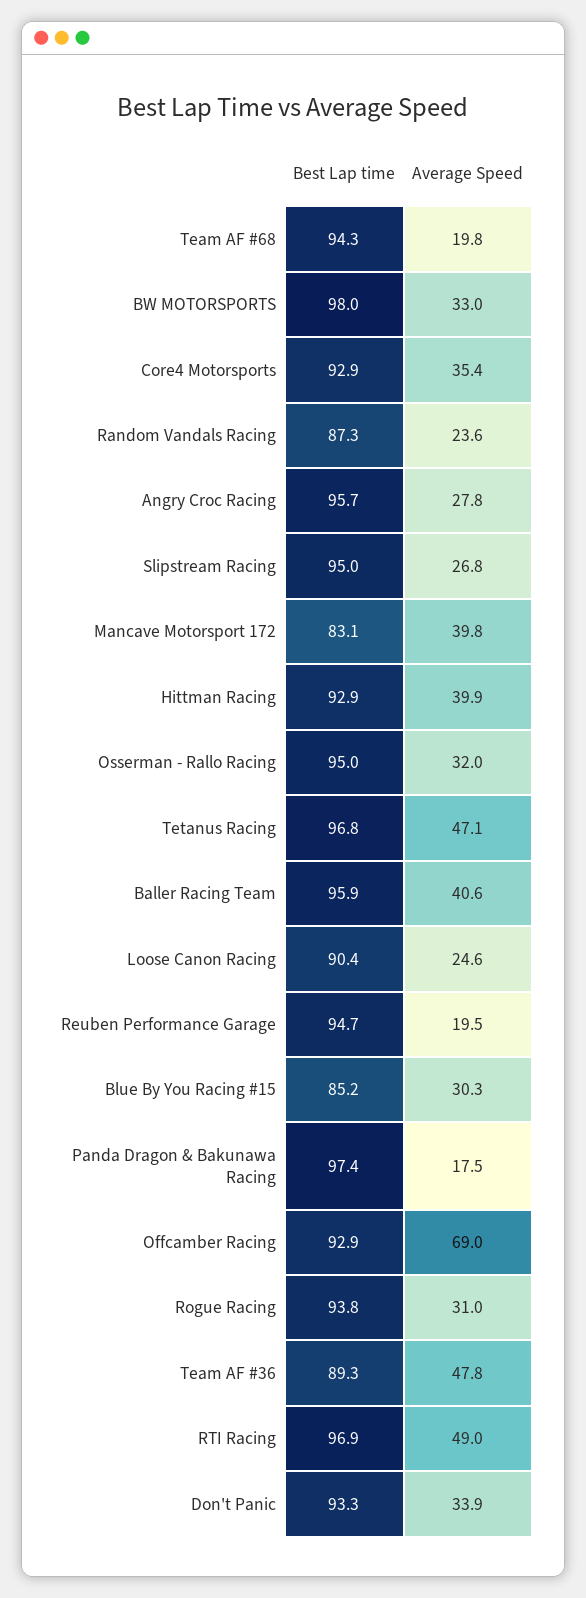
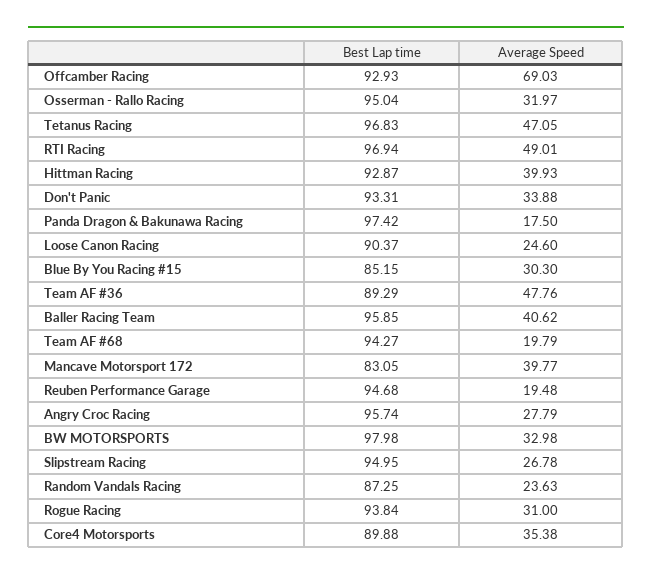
  {
    "Best Lap time": {
      "Team AF #68": 94.27,
      "BW MOTORSPORTS": 97.98,
-     "Core4 Motorsports": 92.9,
+     "Core4 Motorsports": 89.88,
      "Random Vandals Racing": 87.25,
      "Angry Croc Racing": 95.74,
      "Slipstream Racing": 94.95,
      "Mancave Motorsport 172": 83.05,
      "Hittman Racing": 92.87,
      "Osserman - Rallo Racing": 95.04,
      "Tetanus Racing": 96.83,
      "Baller Racing Team": 95.85,
      "Loose Canon Racing": 90.37,
      "Reuben Performance Garage": 94.68,
      "Blue By You Racing #15": 85.15,
      "Panda Dragon & Bakunawa Racing": 97.42,
      "Offcamber Racing": 92.93,
      "Rogue Racing": 93.84,
      "Team AF #36": 89.29,
      "RTI Racing": 96.94,
      "Don't Panic": 93.31
    },
    "Average Speed": {
      "Team AF #68": 19.79,
      "BW MOTORSPORTS": 32.98,
      "Core4 Motorsports": 35.38,
      "Random Vandals Racing": 23.63,
      "Angry Croc Racing": 27.79,
      "Slipstream Racing": 26.78,
      "Mancave Motorsport 172": 39.77,
      "Hittman Racing": 39.93,
      "Osserman - Rallo Racing": 31.97,
      "Tetanus Racing": 47.05,
      "Baller Racing Team": 40.62,
      "Loose Canon Racing": 24.6,
      "Reuben Performance Garage": 19.48,
      "Blue By You Racing #15": 30.3,
      "Panda Dragon & Bakunawa Racing": 17.5,
      "Offcamber Racing": 69.03,
      "Rogue Racing": 31,
      "Team AF #36": 47.76,
      "RTI Racing": 49.01,
      "Don't Panic": 33.88
    }
  }

